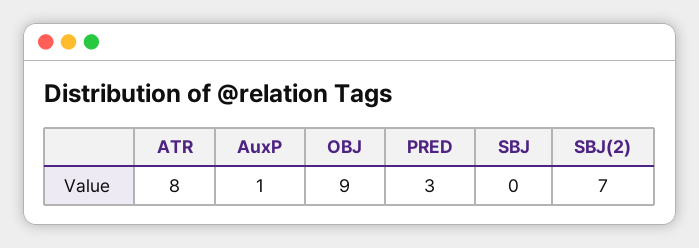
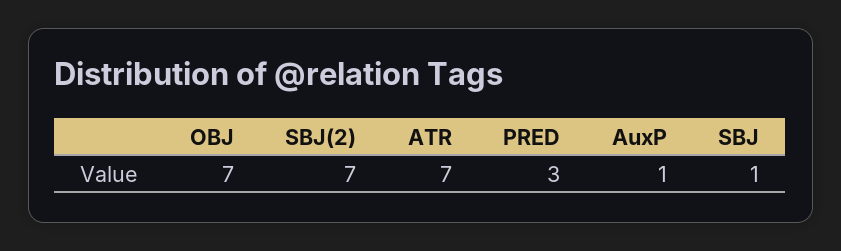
  {
-   "ATR": 8,
+   "ATR": 7,
    "AuxP": 1,
-   "OBJ": 9,
+   "OBJ": 7,
    "PRED": 3,
-   "SBJ": 0,
+   "SBJ": 1,
    "SBJ(2)": 7
  }

